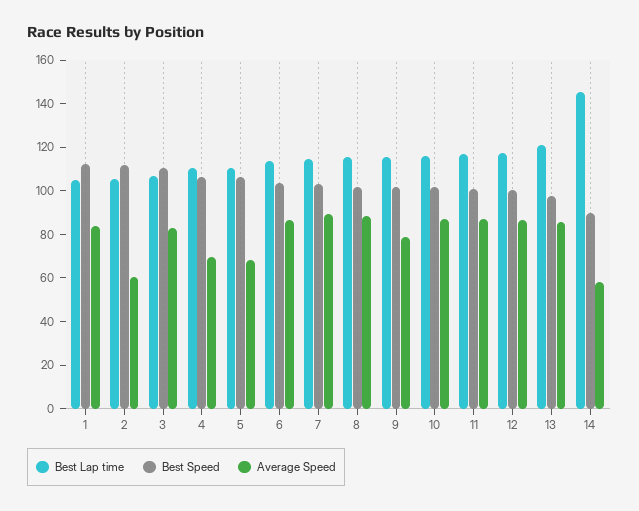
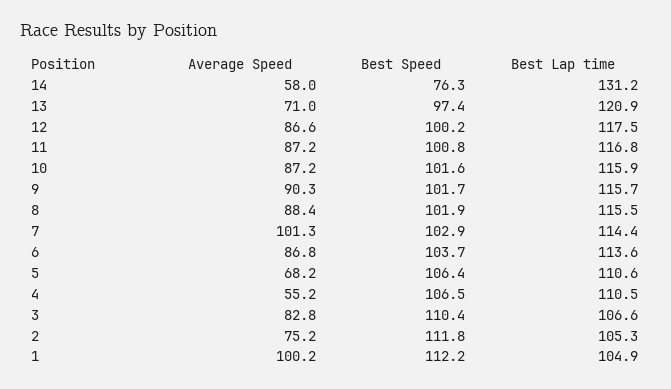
  {
    "Best Lap time": {
      "1": 104.9,
      "2": 105.3,
      "3": 106.6,
      "4": 110.5,
      "5": 110.6,
      "6": 113.6,
      "7": 114.4,
      "8": 115.5,
      "9": 115.7,
      "10": 115.9,
      "11": 116.8,
      "12": 117.5,
      "13": 120.9,
-     "14": 145
+     "14": 131.2
    },
    "Best Speed": {
      "1": 112.2,
      "2": 111.8,
      "3": 110.4,
      "4": 106.5,
      "5": 106.4,
      "6": 103.7,
      "7": 102.9,
      "8": 101.9,
      "9": 101.7,
      "10": 101.6,
      "11": 100.8,
      "12": 100.2,
      "13": 97.4,
-     "14": 90
+     "14": 76.3
    },
    "Average Speed": {
-     "1": 85,
+     "1": 100.2,
-     "2": 60,
+     "2": 75.2,
      "3": 82.8,
-     "4": 70,
+     "4": 55.2,
      "5": 68.2,
      "6": 86.8,
-     "7": 90,
+     "7": 101.3,
      "8": 88.4,
-     "9": 80,
+     "9": 90.3,
      "10": 87.2,
      "11": 87.2,
      "12": 86.6,
-     "13": 85,
+     "13": 71,
      "14": 58
    }
  }

